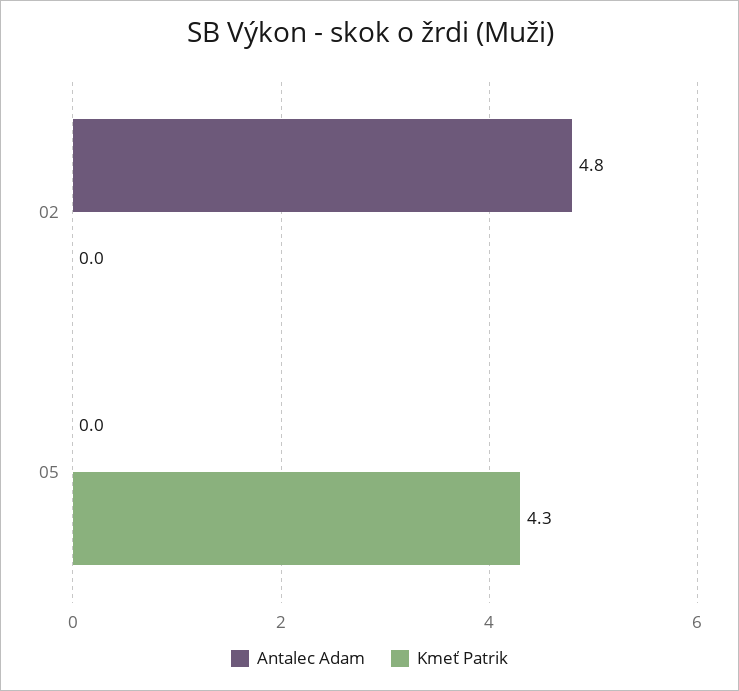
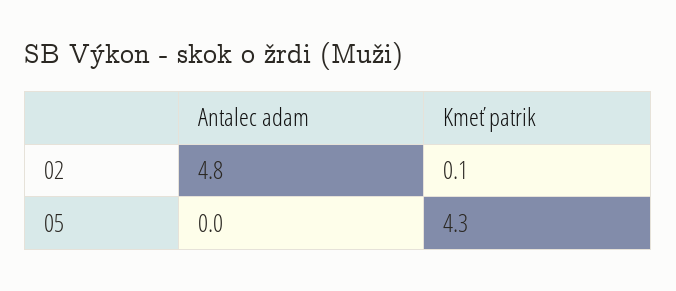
  {
    "Antalec Adam": {
      "02": 4.8,
      "05": 0
    },
    "Kmeť Patrik": {
-     "02": 0,
+     "02": 0.1,
      "05": 4.3
    }
  }

